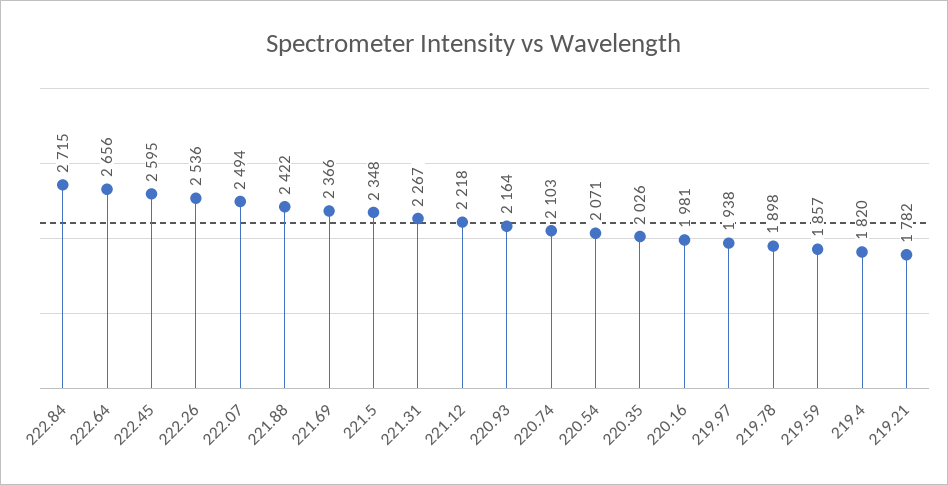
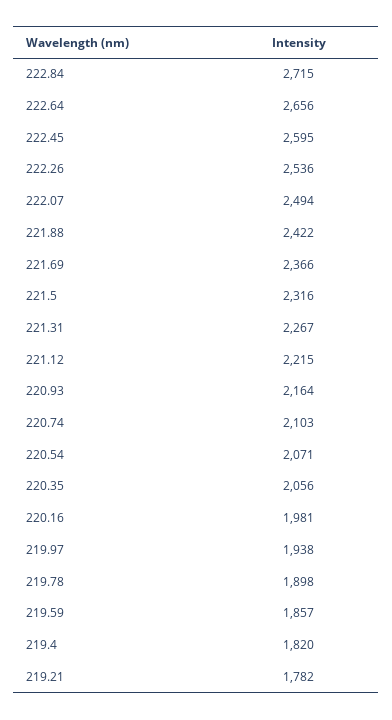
  {
    "222.84": 2715,
    "222.64": 2656,
    "222.45": 2595,
    "222.26": 2536,
    "222.07": 2494,
    "221.88": 2422,
    "221.69": 2366,
-   "221.5": 2348,
+   "221.5": 2316,
    "221.31": 2267,
-   "221.12": 2218,
+   "221.12": 2215,
    "220.93": 2164,
    "220.74": 2103,
    "220.54": 2071,
-   "220.35": 2026,
+   "220.35": 2056,
    "220.16": 1981,
    "219.97": 1938,
    "219.78": 1898,
    "219.59": 1857,
    "219.4": 1820,
    "219.21": 1782
  }

